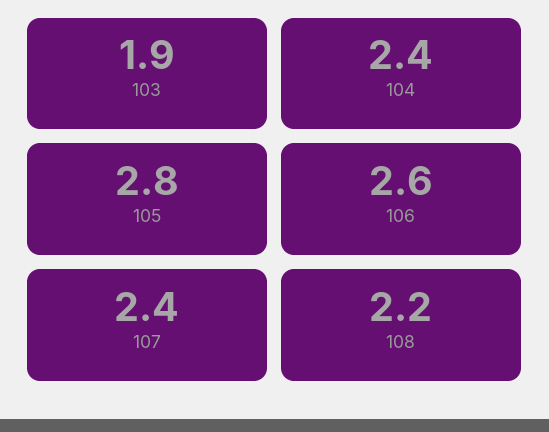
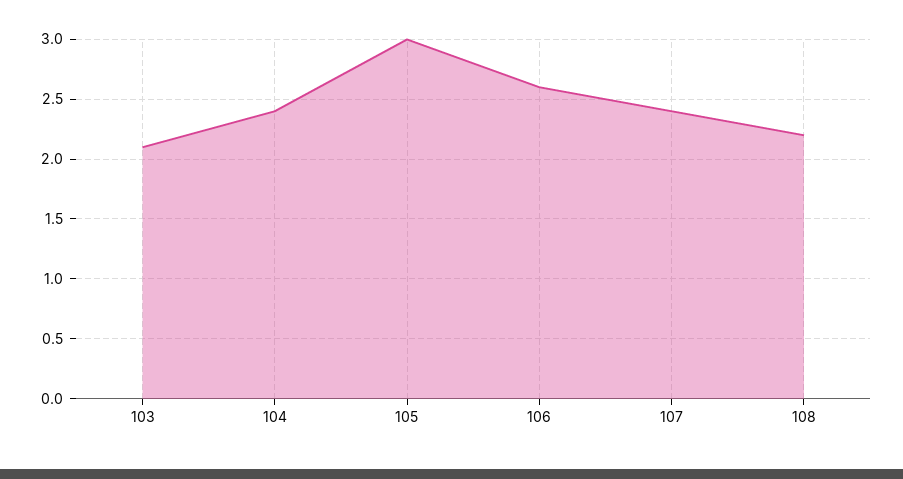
  {
-   "103": 1.9,
+   "103": 2.1,
    "104": 2.4,
-   "105": 2.8,
+   "105": 3,
    "106": 2.6,
    "107": 2.4,
    "108": 2.2
  }

